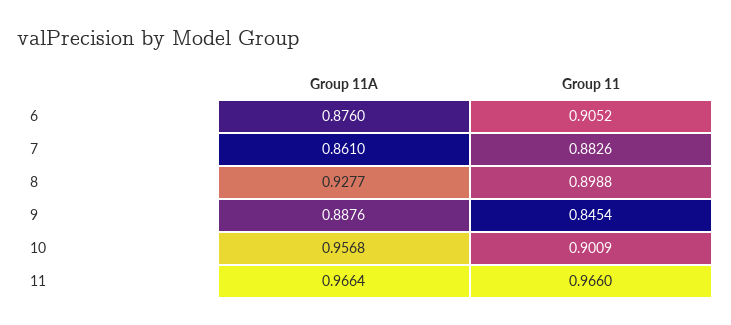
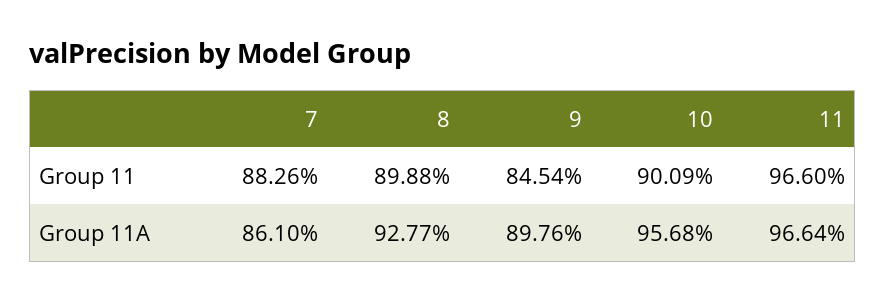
  {
    "Group 11A": {
-     "6": 0.876,
      "7": 0.861,
      "8": 0.9277,
-     "9": 0.8876,
+     "9": 0.8976,
      "10": 0.9568,
      "11": 0.9664
    },
    "Group 11": {
-     "6": 0.9052,
      "7": 0.8826,
      "8": 0.8988,
      "9": 0.8454,
      "10": 0.9009,
      "11": 0.966
    }
  }

